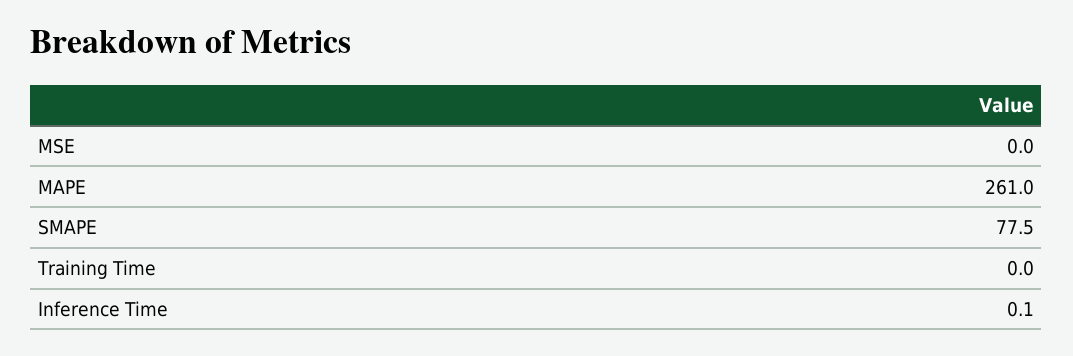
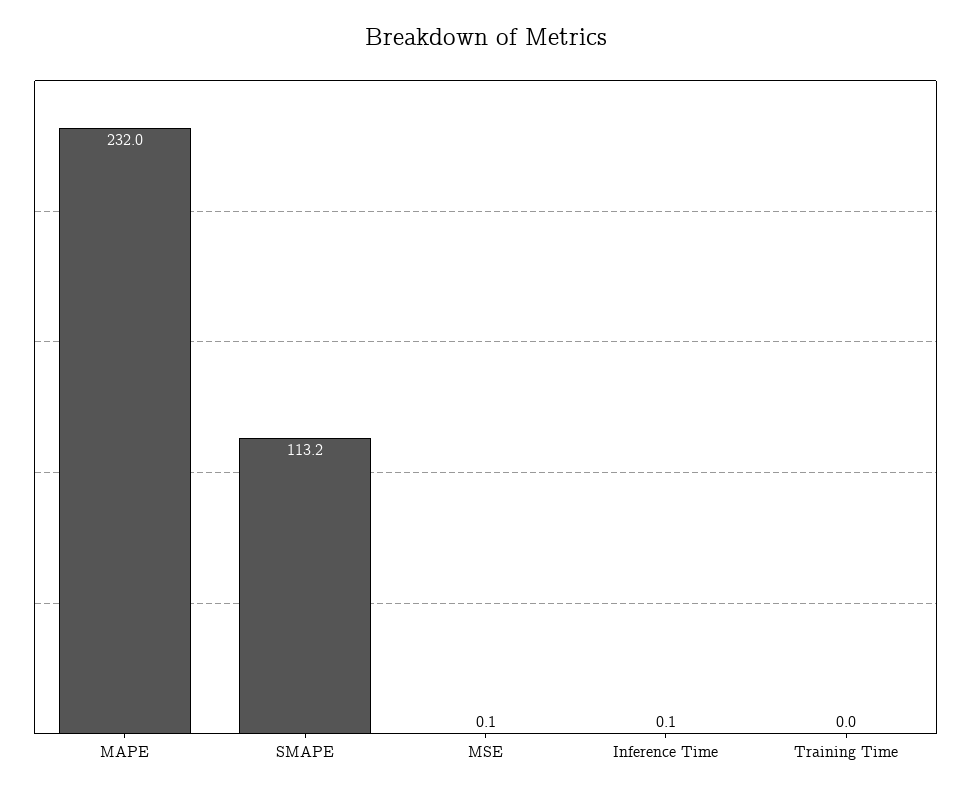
  {
-   "MSE": 0,
+   "MSE": 0.1,
-   "MAPE": 261,
+   "MAPE": 232,
-   "SMAPE": 77.5,
+   "SMAPE": 113.2,
    "Training Time": 0,
    "Inference Time": 0.1
  }

